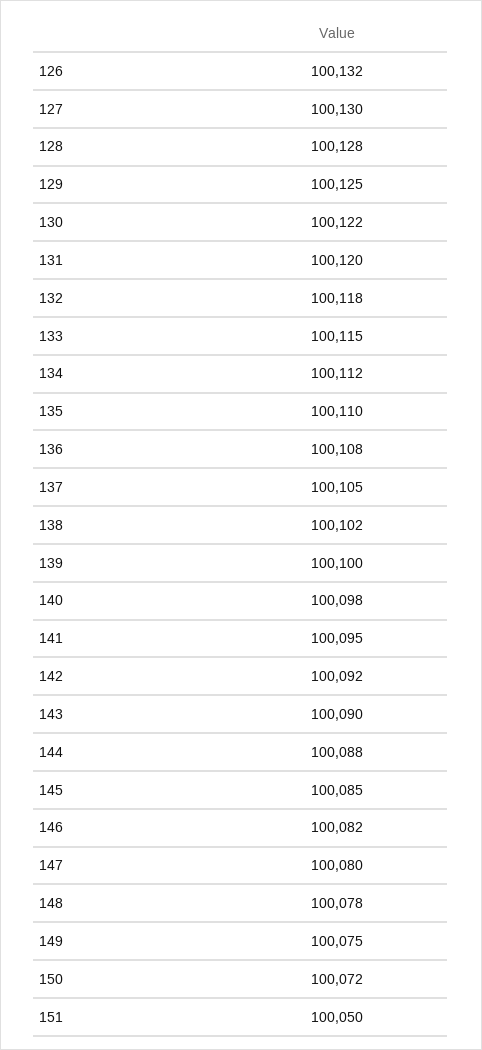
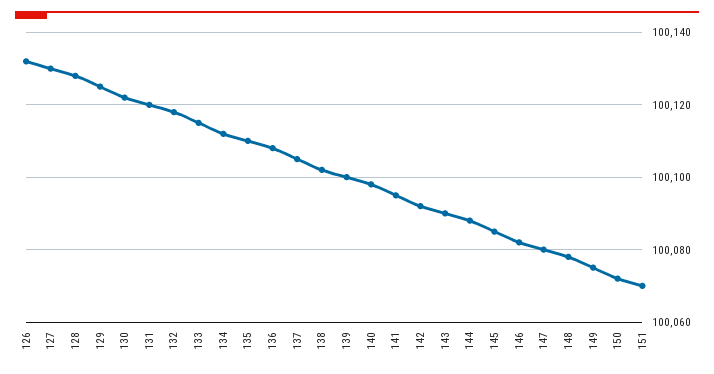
  {
    "126": 100132,
    "127": 100130,
    "128": 100128,
    "129": 100125,
    "130": 100122,
    "131": 100120,
    "132": 100118,
    "133": 100115,
    "134": 100112,
    "135": 100110,
    "136": 100108,
    "137": 100105,
    "138": 100102,
    "139": 100100,
    "140": 100098,
    "141": 100095,
    "142": 100092,
    "143": 100090,
    "144": 100088,
    "145": 100085,
    "146": 100082,
    "147": 100080,
    "148": 100078,
    "149": 100075,
    "150": 100072,
-   "151": 100050
+   "151": 100070
  }

